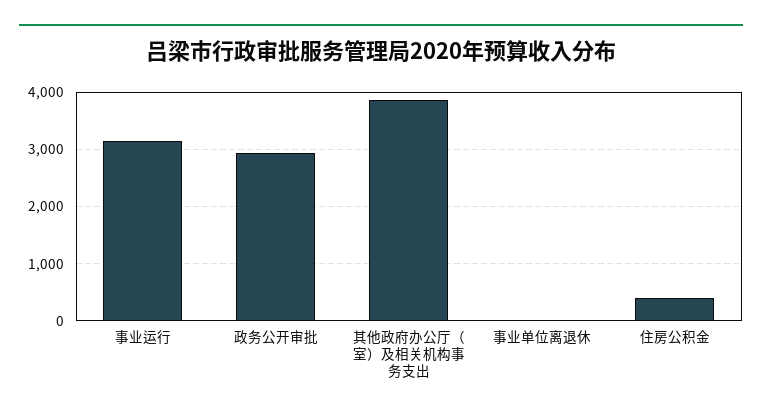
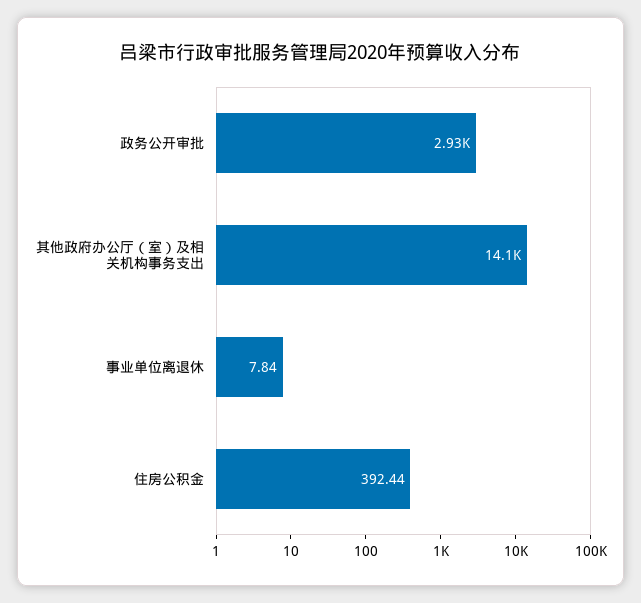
  {
-   "事业运行": 3200,
    "政务公开审批": 2930,
-   "其他政府办公厅（室）及相关机构事务支出": 3800,
+   "其他政府办公厅（室）及相关机构事务支出": 14100,
    "事业单位离退休": 7.84,
    "住房公积金": 392.44
  }

